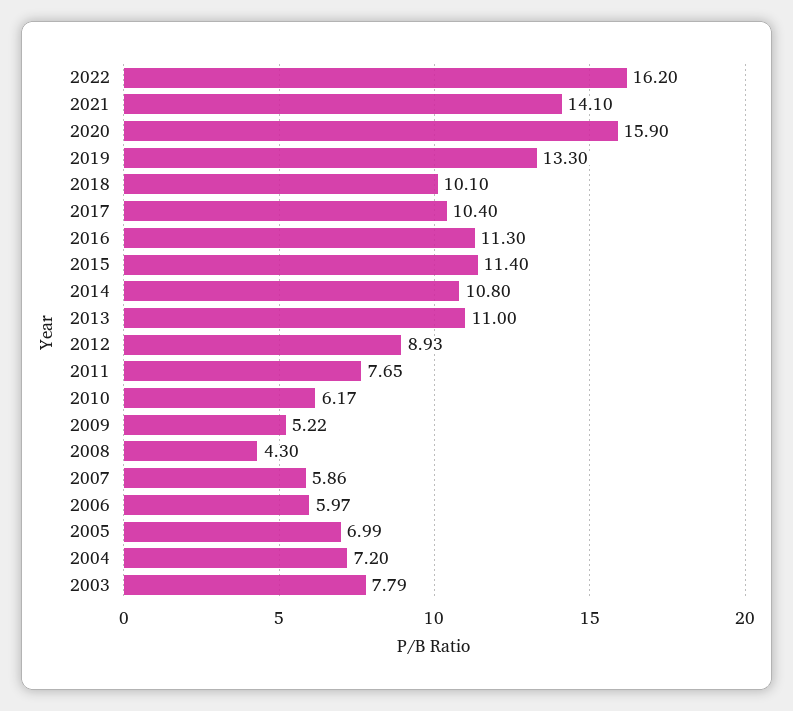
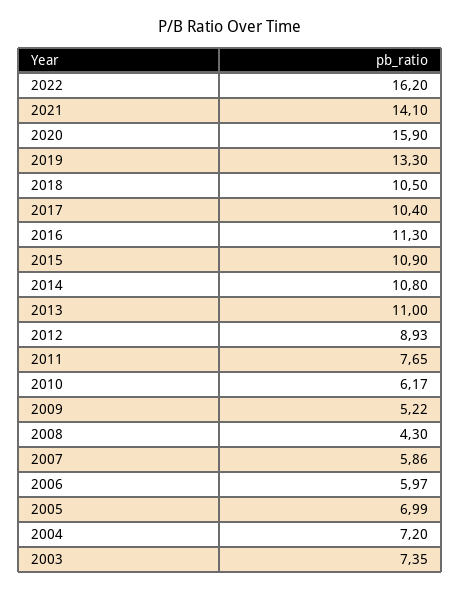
  {
    "2022": 16.2,
    "2021": 14.1,
    "2020": 15.9,
    "2019": 13.3,
-   "2018": 10.1,
+   "2018": 10.5,
    "2017": 10.4,
    "2016": 11.3,
-   "2015": 11.4,
+   "2015": 10.9,
    "2014": 10.8,
    "2013": 11,
    "2012": 8.93,
    "2011": 7.65,
    "2010": 6.17,
    "2009": 5.22,
    "2008": 4.3,
    "2007": 5.86,
    "2006": 5.97,
    "2005": 6.99,
    "2004": 7.2,
-   "2003": 7.79
+   "2003": 7.35
  }

